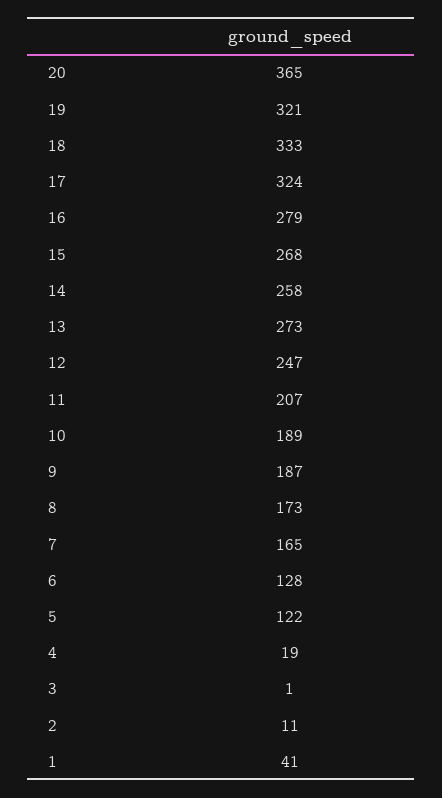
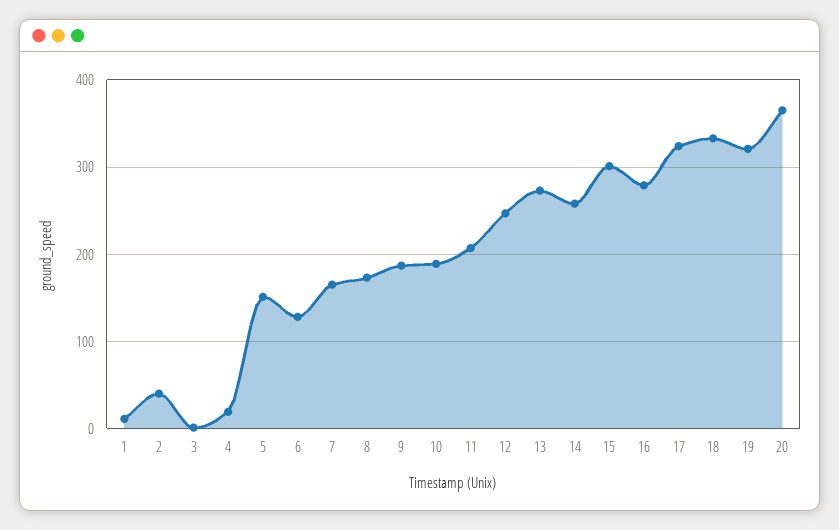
  {
    "20": 365,
    "19": 321,
    "18": 333,
    "17": 324,
    "16": 279,
-   "15": 268,
+   "15": 300,
    "14": 258,
    "13": 273,
    "12": 247,
    "11": 207,
    "10": 189,
    "9": 187,
    "8": 173,
    "7": 165,
    "6": 128,
-   "5": 122,
+   "5": 150,
    "4": 19,
    "3": 1,
-   "2": 11,
+   "2": 40,
-   "1": 41
+   "1": 10
  }

